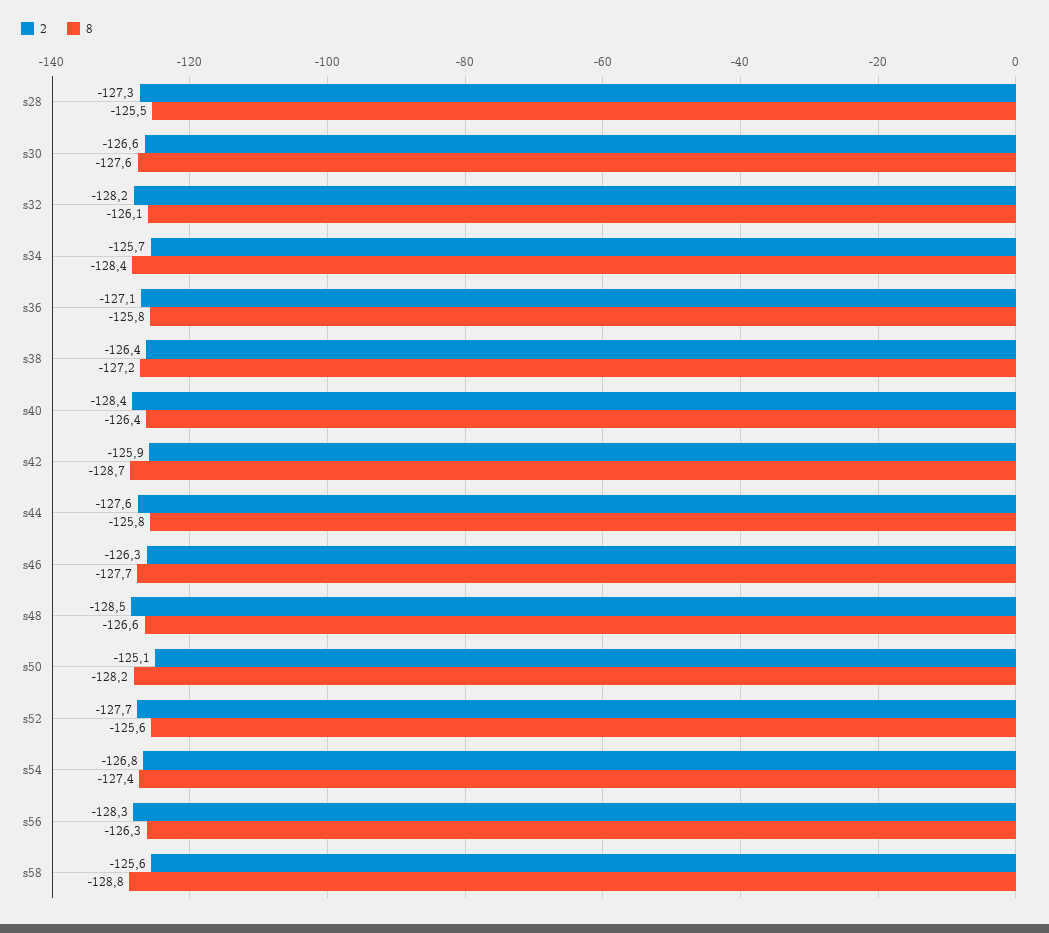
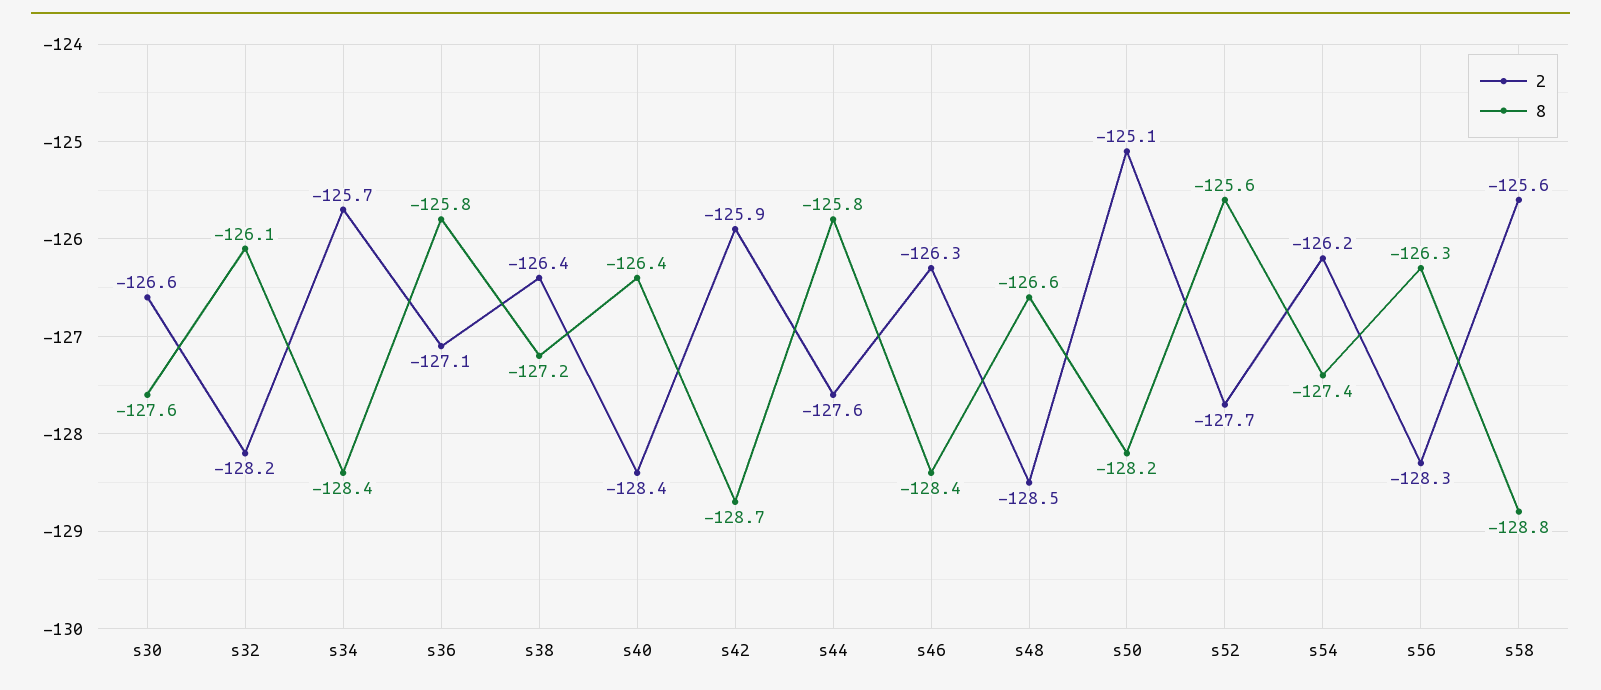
  {
    "2": {
-     "s28": -127.3,
      "s30": -126.6,
      "s32": -128.2,
      "s34": -125.7,
      "s36": -127.1,
      "s38": -126.4,
      "s40": -128.4,
      "s42": -125.9,
      "s44": -127.6,
      "s46": -126.3,
      "s48": -128.5,
      "s50": -125.1,
      "s52": -127.7,
-     "s54": -126.8,
+     "s54": -126.2,
      "s56": -128.3,
      "s58": -125.6
    },
    "8": {
-     "s28": -125.5,
      "s30": -127.6,
      "s32": -126.1,
      "s34": -128.4,
      "s36": -125.8,
      "s38": -127.2,
      "s40": -126.4,
      "s42": -128.7,
      "s44": -125.8,
-     "s46": -127.7,
+     "s46": -128.4,
      "s48": -126.6,
      "s50": -128.2,
      "s52": -125.6,
      "s54": -127.4,
      "s56": -126.3,
      "s58": -128.8
    }
  }

